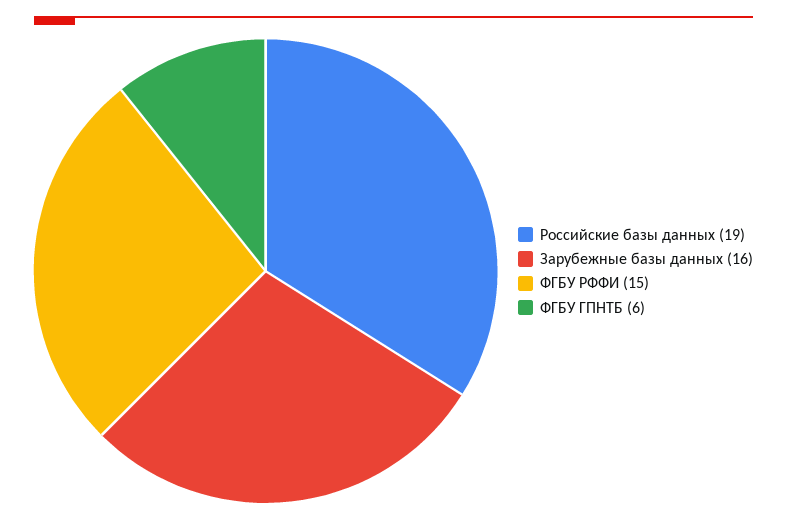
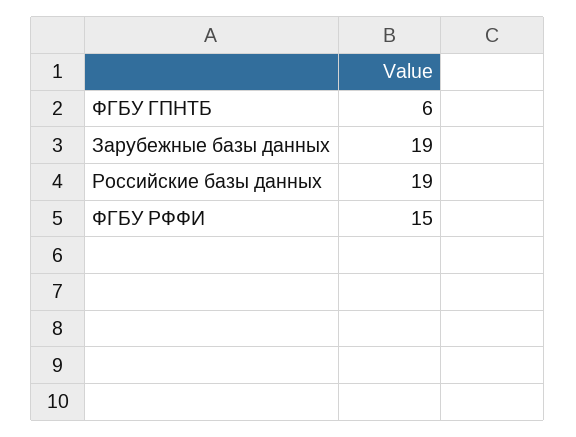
  {
    "Российские базы данных": 19,
-   "Зарубежные базы данных": 16,
+   "Зарубежные базы данных": 19,
    "ФГБУ РФФИ": 15,
    "ФГБУ ГПНТБ": 6
  }

